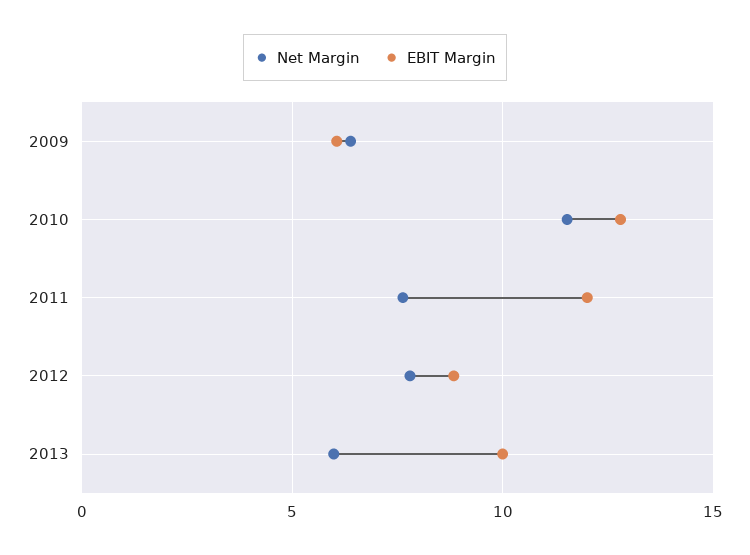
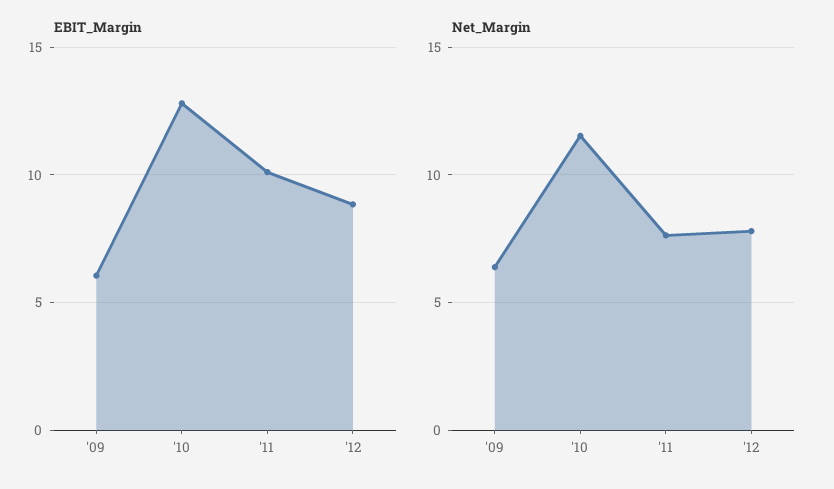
  {
    "Net Margin": {
      "2009": 6.5,
      "2010": 11.5,
      "2011": 7.5,
-     "2012": 8,
+     "2012": 8
-     "2013": 6
    },
    "EBIT Margin": {
      "2009": 6,
      "2010": 13,
-     "2011": 12,
+     "2011": 10,
-     "2012": 9,
+     "2012": 9
-     "2013": 10
    }
  }

